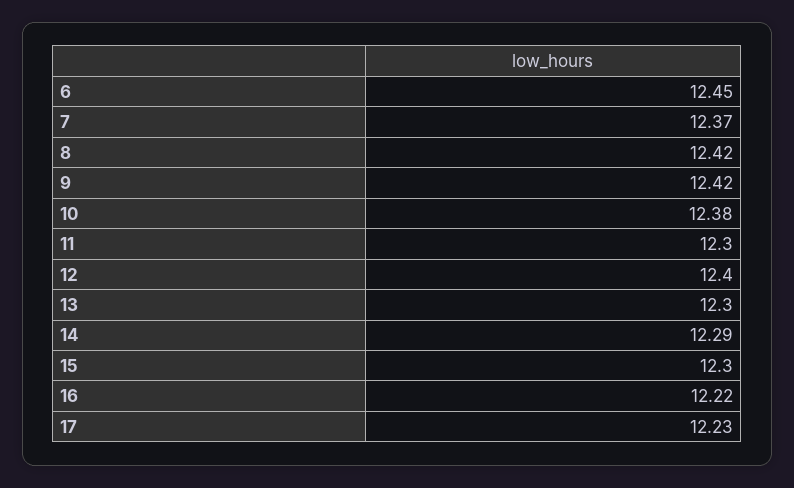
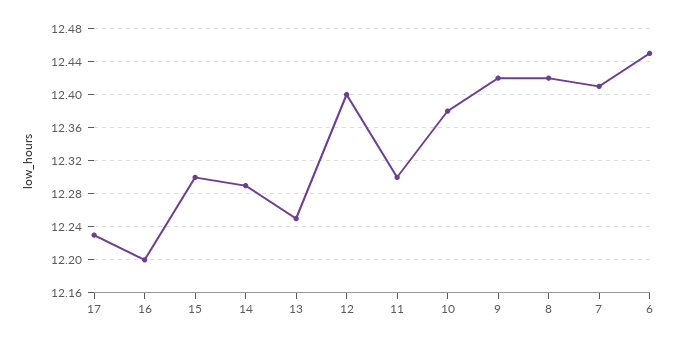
  {
    "6": 12.45,
-   "7": 12.37,
+   "7": 12.41,
    "8": 12.42,
    "9": 12.42,
    "10": 12.38,
    "11": 12.3,
    "12": 12.4,
-   "13": 12.3,
+   "13": 12.25,
    "14": 12.29,
    "15": 12.3,
-   "16": 12.22,
+   "16": 12.2,
    "17": 12.23
  }

